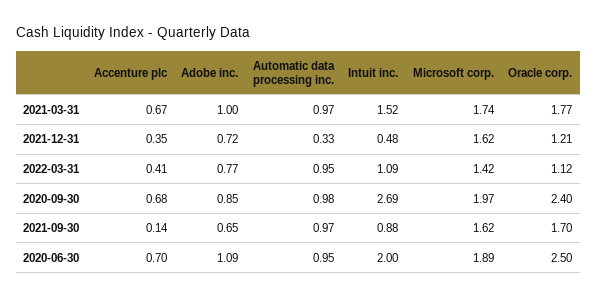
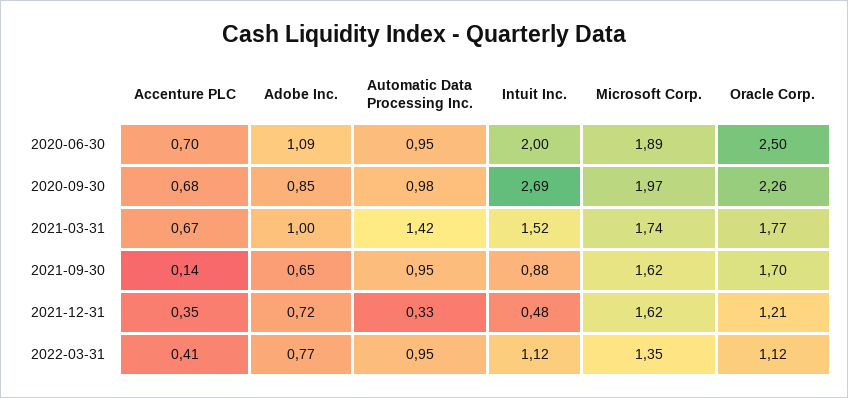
  {
    "Accenture plc": {
      "2021-03-31": 0.67,
      "2021-12-31": 0.35,
      "2022-03-31": 0.41,
      "2020-09-30": 0.68,
      "2021-09-30": 0.14,
      "2020-06-30": 0.7
    },
    "Adobe inc.": {
      "2021-03-31": 1,
      "2021-12-31": 0.72,
      "2022-03-31": 0.77,
      "2020-09-30": 0.85,
      "2021-09-30": 0.65,
      "2020-06-30": 1.09
    },
    "Automatic data processing inc.": {
-     "2021-03-31": 0.97,
+     "2021-03-31": 1.42,
      "2021-12-31": 0.33,
      "2022-03-31": 0.95,
      "2020-09-30": 0.98,
-     "2021-09-30": 0.97,
+     "2021-09-30": 0.95,
      "2020-06-30": 0.95
    },
    "Intuit inc.": {
      "2021-03-31": 1.52,
      "2021-12-31": 0.48,
-     "2022-03-31": 1.09,
+     "2022-03-31": 1.12,
      "2020-09-30": 2.69,
      "2021-09-30": 0.88,
      "2020-06-30": 2
    },
    "Microsoft corp.": {
      "2021-03-31": 1.74,
      "2021-12-31": 1.62,
-     "2022-03-31": 1.42,
+     "2022-03-31": 1.35,
      "2020-09-30": 1.97,
      "2021-09-30": 1.62,
      "2020-06-30": 1.89
    },
    "Oracle corp.": {
      "2021-03-31": 1.77,
      "2021-12-31": 1.21,
      "2022-03-31": 1.12,
-     "2020-09-30": 2.4,
+     "2020-09-30": 2.26,
      "2021-09-30": 1.7,
      "2020-06-30": 2.5
    }
  }

